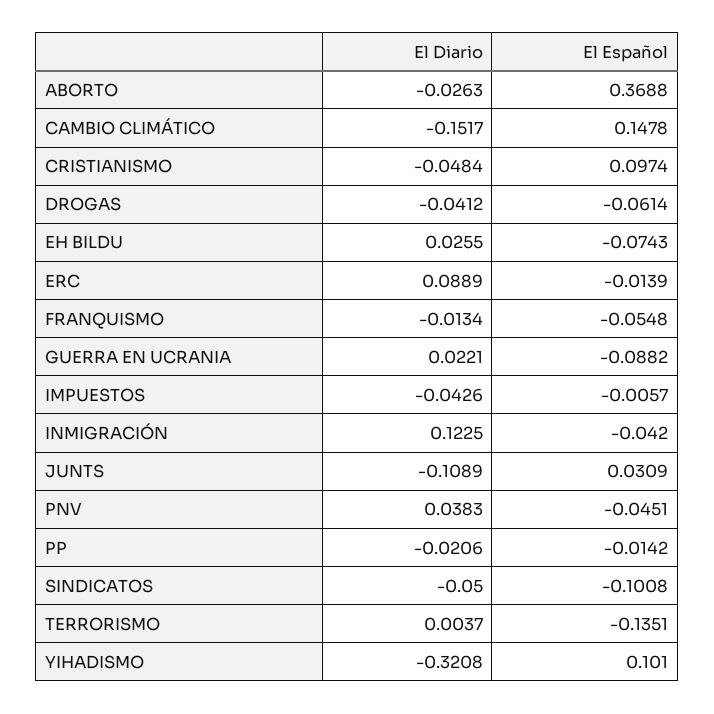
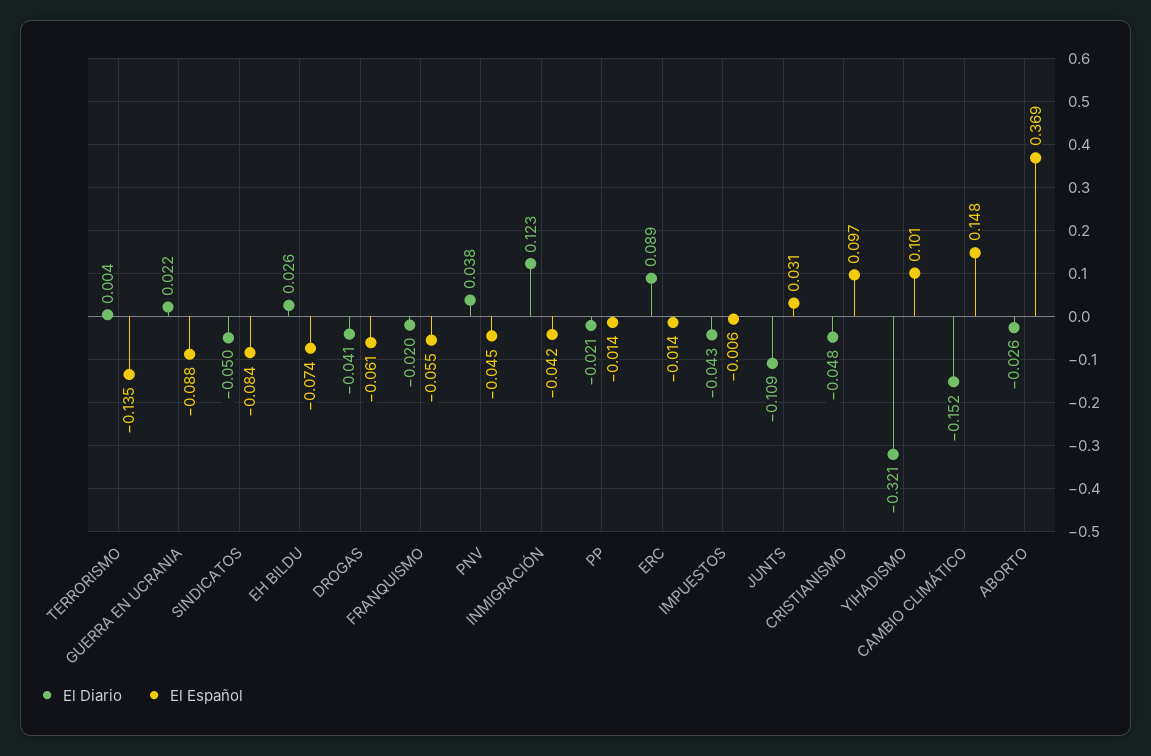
  {
    "El Diario": {
      "ABORTO": -0.0263,
      "CAMBIO CLIMÁTICO": -0.1517,
      "CRISTIANISMO": -0.0484,
      "DROGAS": -0.0412,
      "EH BILDU": 0.0255,
      "ERC": 0.0889,
-     "FRANQUISMO": -0.0134,
+     "FRANQUISMO": -0.02,
      "GUERRA EN UCRANIA": 0.0221,
      "IMPUESTOS": -0.0426,
      "INMIGRACIÓN": 0.1225,
      "JUNTS": -0.1089,
      "PNV": 0.0383,
      "PP": -0.0206,
      "SINDICATOS": -0.05,
      "TERRORISMO": 0.0037,
      "YIHADISMO": -0.3208
    },
    "El Español": {
      "ABORTO": 0.3688,
      "CAMBIO CLIMÁTICO": 0.1478,
      "CRISTIANISMO": 0.0974,
      "DROGAS": -0.0614,
      "EH BILDU": -0.0743,
      "ERC": -0.0139,
      "FRANQUISMO": -0.0548,
      "GUERRA EN UCRANIA": -0.0882,
      "IMPUESTOS": -0.0057,
      "INMIGRACIÓN": -0.042,
      "JUNTS": 0.0309,
      "PNV": -0.0451,
      "PP": -0.0142,
-     "SINDICATOS": -0.1008,
+     "SINDICATOS": -0.084,
      "TERRORISMO": -0.1351,
      "YIHADISMO": 0.101
    }
  }

